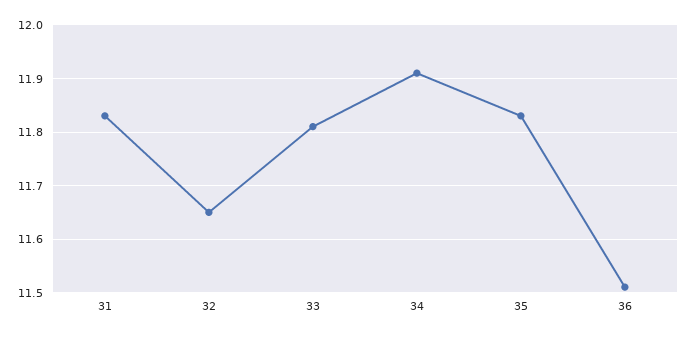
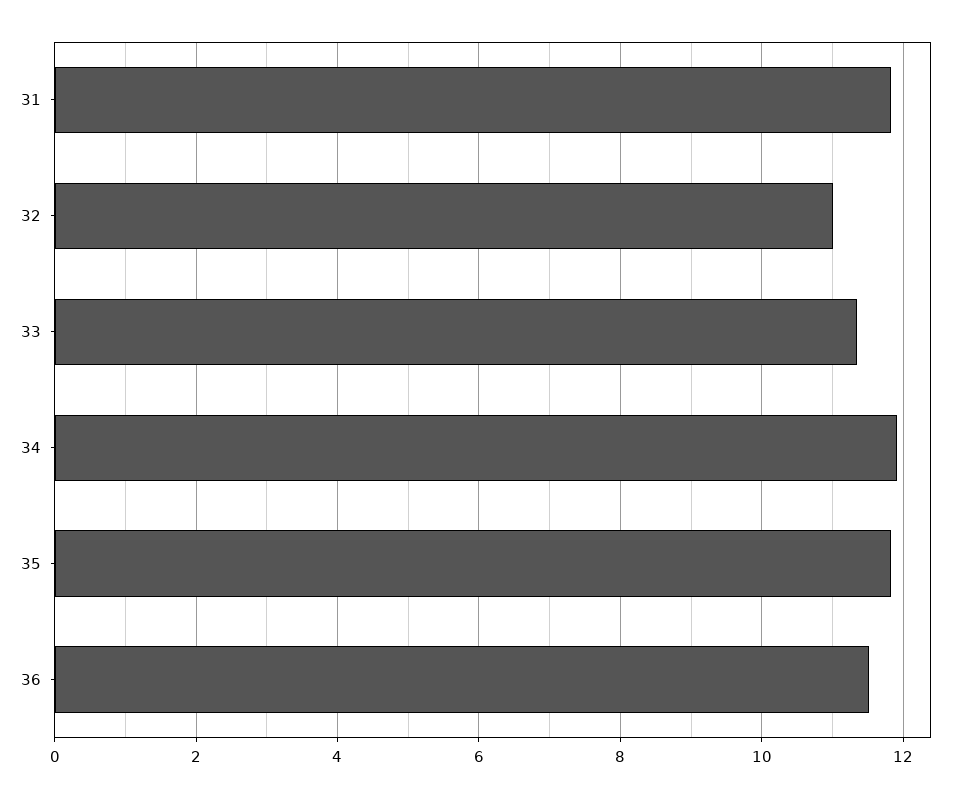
  {
    "31": 11.85,
-   "32": 11.65,
+   "32": 11,
-   "33": 11.8,
+   "33": 11.4,
    "34": 11.9,
    "35": 11.85,
    "36": 11.5
  }

